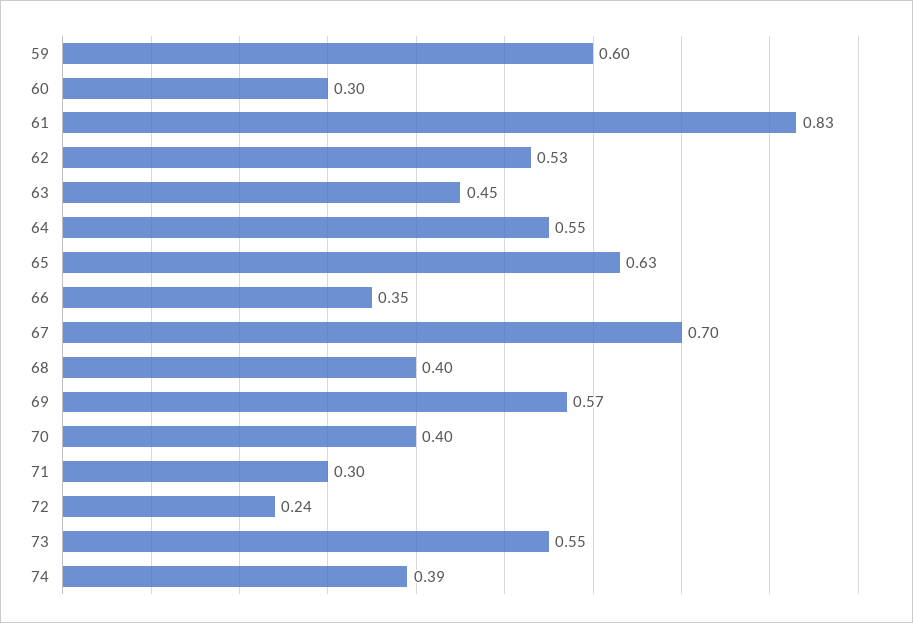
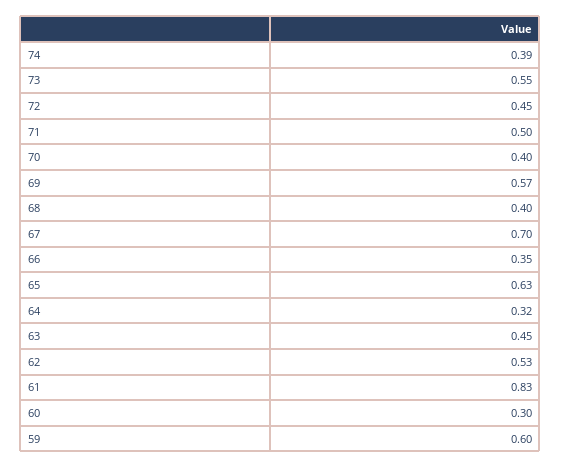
  {
    "59": 0.6,
    "60": 0.3,
    "61": 0.83,
    "62": 0.53,
    "63": 0.45,
-   "64": 0.55,
+   "64": 0.32,
    "65": 0.63,
    "66": 0.35,
    "67": 0.7,
    "68": 0.4,
    "69": 0.57,
    "70": 0.4,
-   "71": 0.3,
+   "71": 0.5,
-   "72": 0.24,
+   "72": 0.45,
    "73": 0.55,
    "74": 0.39
  }

